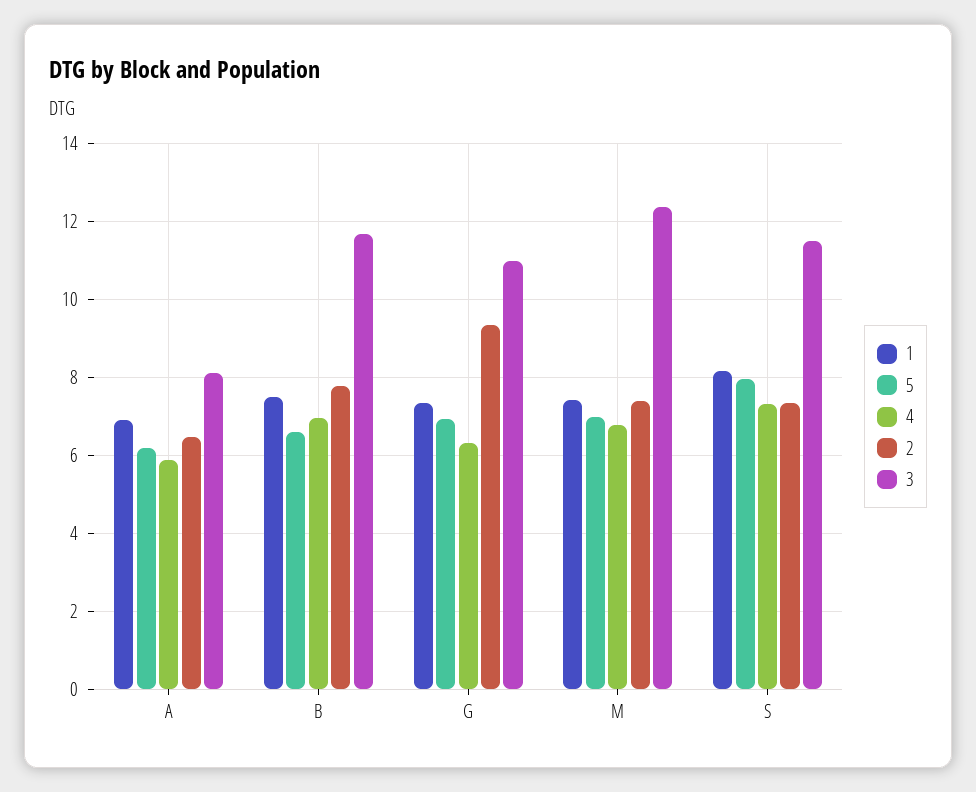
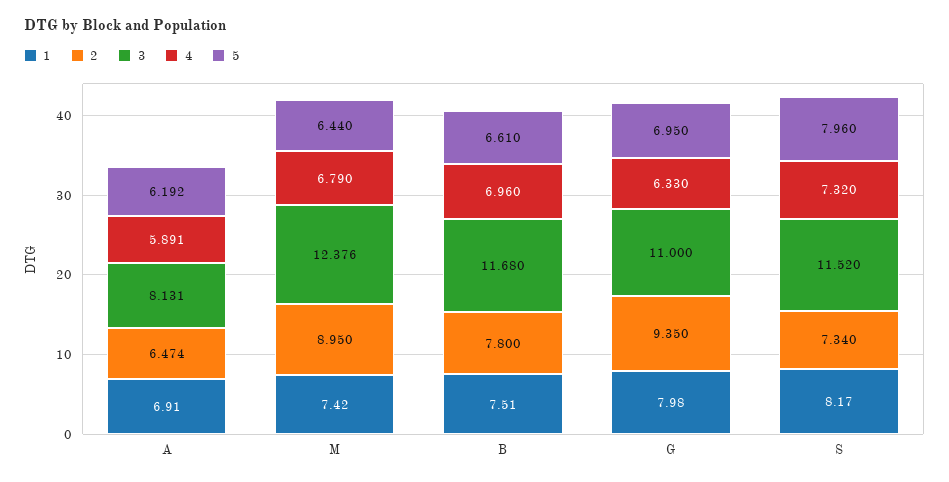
  {
    "1": {
      "A": 6.91,
      "B": 7.51,
-     "G": 7.4,
+     "G": 7.98,
      "M": 7.42,
      "S": 8.17
    },
    "5": {
      "A": 6.192,
      "B": 6.61,
      "G": 6.95,
-     "M": 7,
+     "M": 6.44,
      "S": 7.96
    },
    "4": {
      "A": 5.891,
      "B": 6.96,
      "G": 6.33,
      "M": 6.79,
      "S": 7.32
    },
    "2": {
      "A": 6.474,
      "B": 7.8,
      "G": 9.35,
-     "M": 7.4,
+     "M": 8.95,
      "S": 7.34
    },
    "3": {
      "A": 8.131,
      "B": 11.68,
      "G": 11,
      "M": 12.376,
      "S": 11.52
    }
  }

